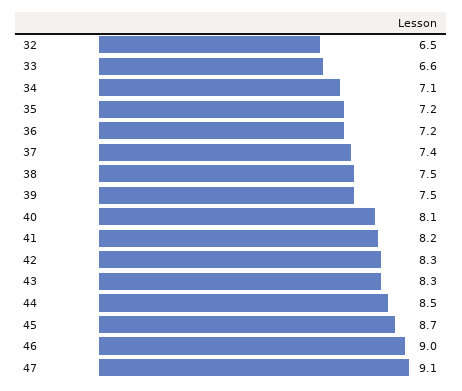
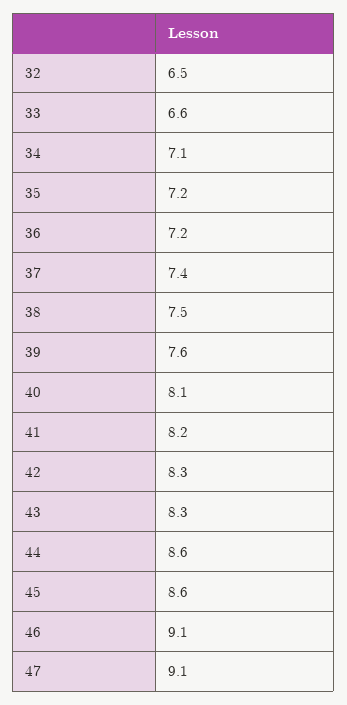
  {
    "32": 6.5,
    "33": 6.6,
    "34": 7.1,
    "35": 7.2,
    "36": 7.2,
    "37": 7.4,
    "38": 7.5,
-   "39": 7.5,
+   "39": 7.6,
    "40": 8.1,
    "41": 8.2,
    "42": 8.3,
    "43": 8.3,
-   "44": 8.5,
+   "44": 8.6,
-   "45": 8.7,
+   "45": 8.6,
-   "46": 9,
+   "46": 9.1,
    "47": 9.1
  }

